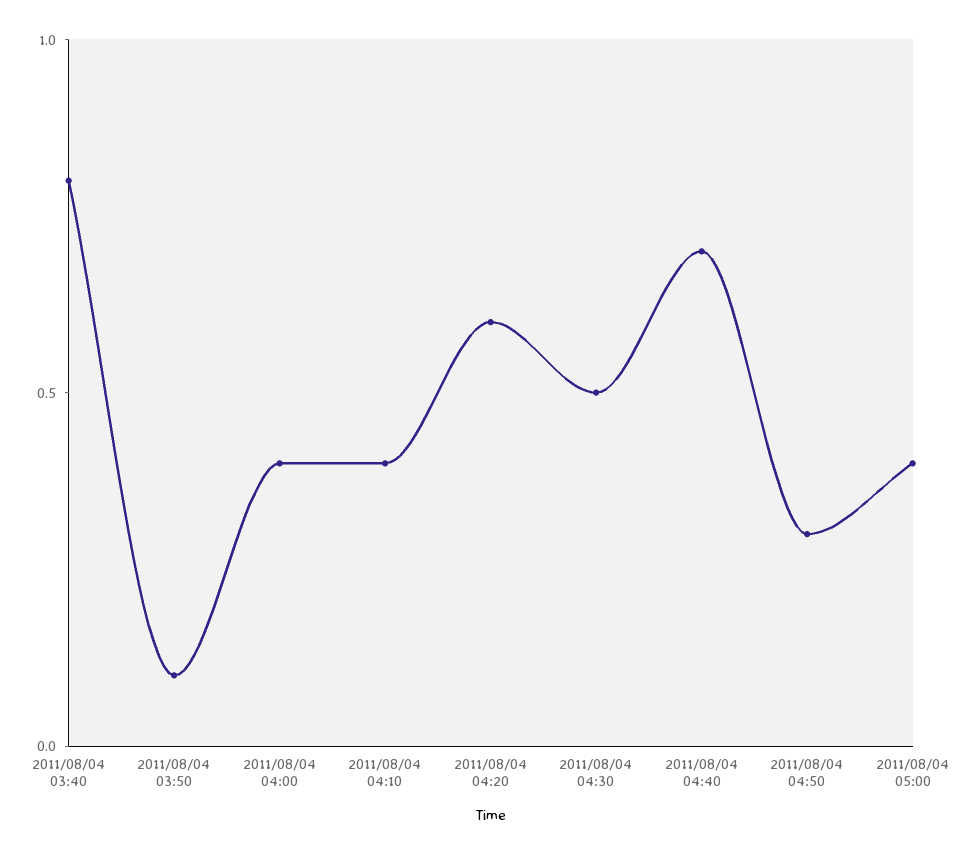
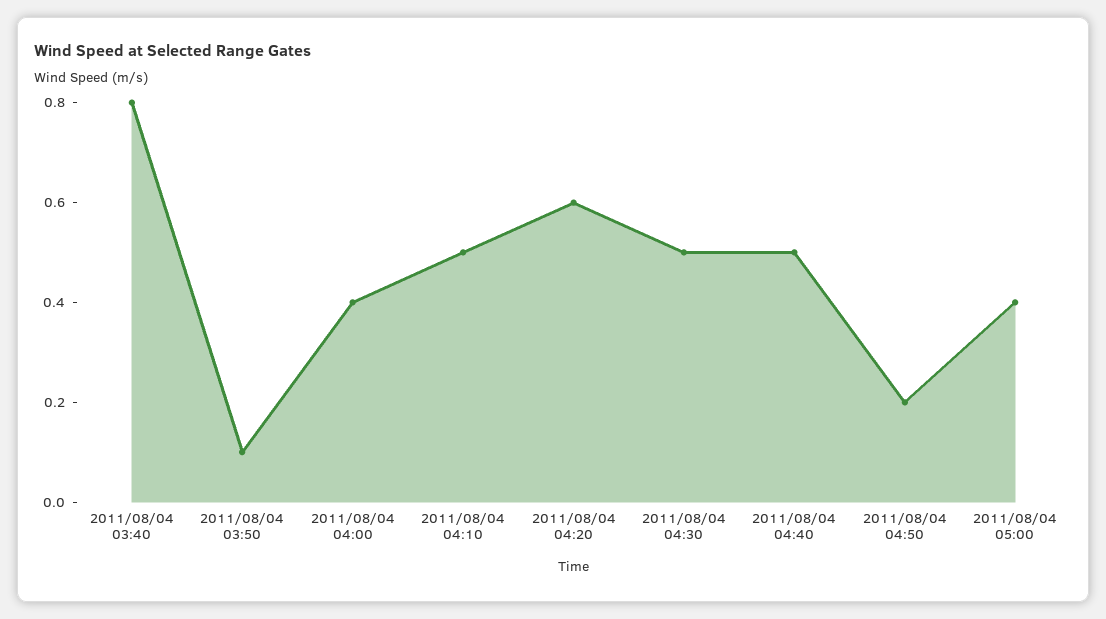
  {
    "2011/08/04 03:40": 0.8,
    "2011/08/04 03:50": 0.1,
    "2011/08/04 04:00": 0.4,
-   "2011/08/04 04:10": 0.4,
+   "2011/08/04 04:10": 0.5,
    "2011/08/04 04:20": 0.6,
    "2011/08/04 04:30": 0.5,
-   "2011/08/04 04:40": 0.7,
+   "2011/08/04 04:40": 0.5,
-   "2011/08/04 04:50": 0.3,
+   "2011/08/04 04:50": 0.2,
    "2011/08/04 05:00": 0.4
  }

